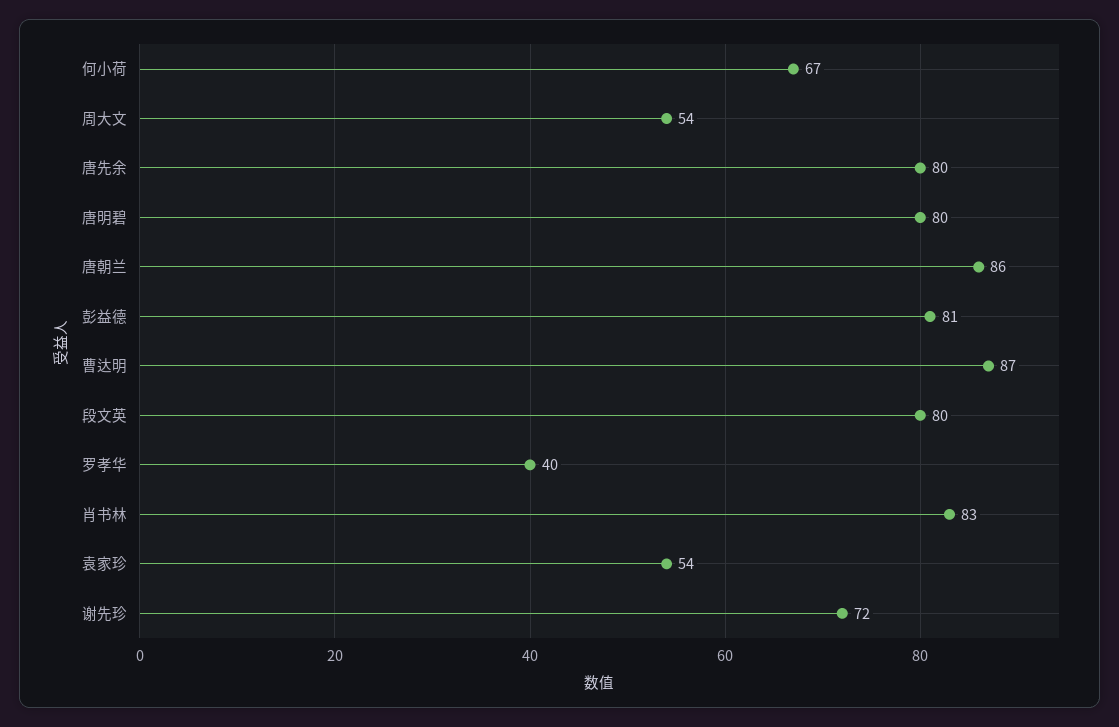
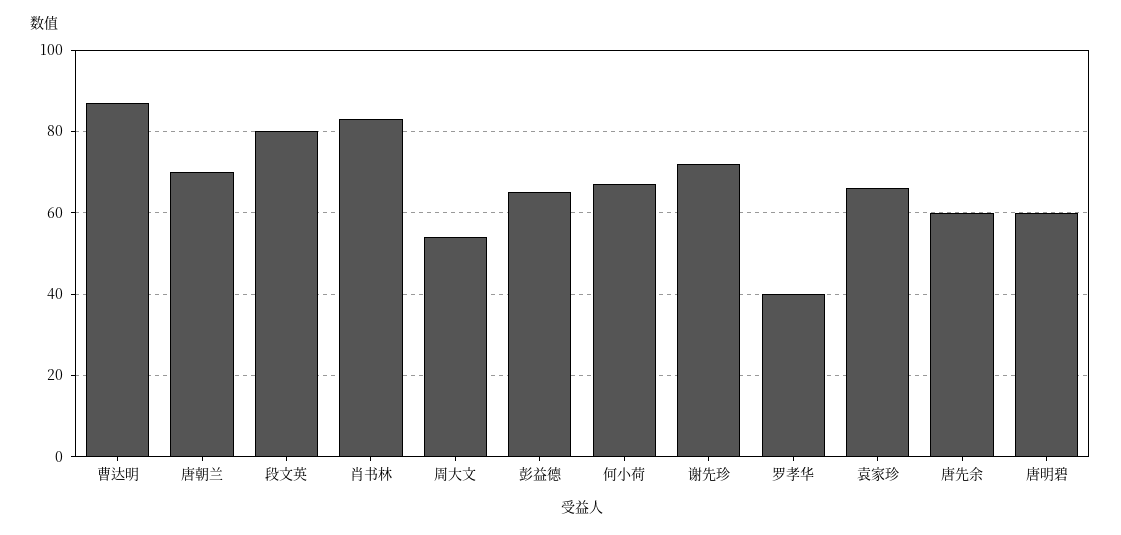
  {
    "何小荷": 67,
    "周大文": 54,
-   "唐先余": 80,
+   "唐先余": 60,
-   "唐明碧": 80,
+   "唐明碧": 60,
-   "唐朝兰": 86,
+   "唐朝兰": 70,
-   "彭益德": 81,
+   "彭益德": 65,
    "曹达明": 87,
    "段文英": 80,
    "罗孝华": 40,
    "肖书林": 83,
-   "袁家珍": 54,
+   "袁家珍": 65,
    "谢先珍": 72
  }

